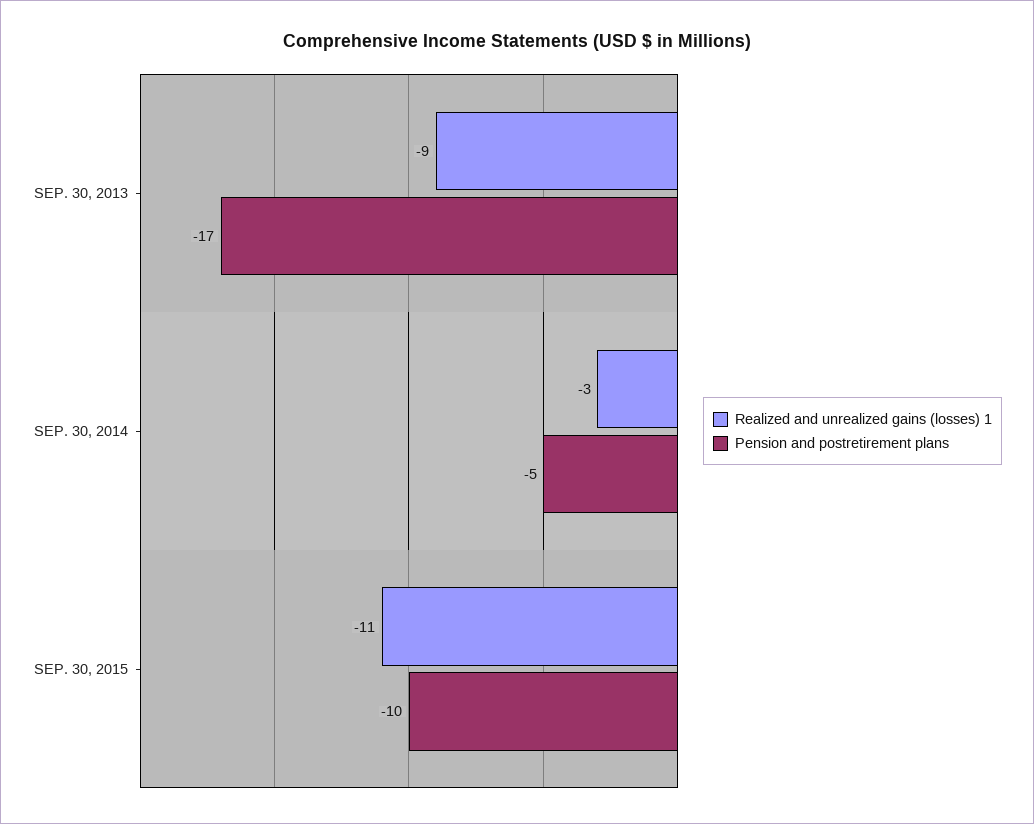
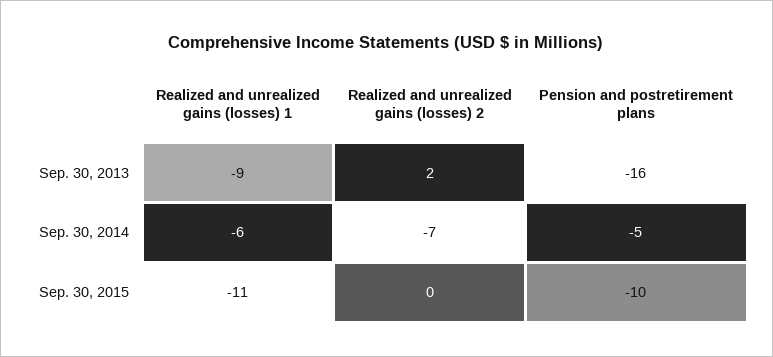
  {
    "Realized and unrealized gains (losses) 1": {
      "SEP. 30, 2013": -9,
-     "SEP. 30, 2014": -3,
+     "SEP. 30, 2014": -6,
      "SEP. 30, 2015": -11
    },
    "Pension and postretirement plans": {
-     "SEP. 30, 2013": -17,
+     "SEP. 30, 2013": -16,
      "SEP. 30, 2014": -5,
      "SEP. 30, 2015": -10
-   }
+   },
+   "Realized and unrealized gains (losses) 2": {
+     "SEP. 30, 2013": 2,
+     "SEP. 30, 2014": -7,
+     "SEP. 30, 2015": 0
+   }
  }

